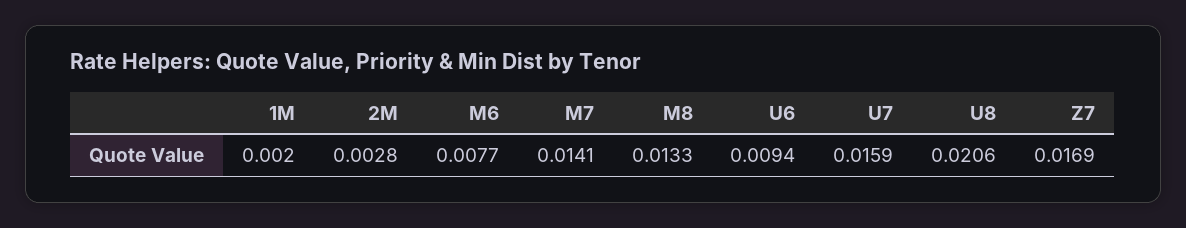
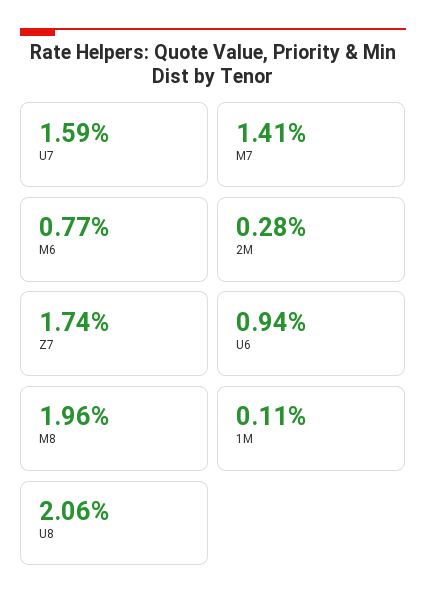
  {
-   "1M": 0.002,
+   "1M": 0.0011,
    "2M": 0.0028,
    "M6": 0.0077,
    "M7": 0.0141,
-   "M8": 0.0133,
+   "M8": 0.0196,
    "U6": 0.0094,
    "U7": 0.0159,
    "U8": 0.0206,
-   "Z7": 0.0169
+   "Z7": 0.0174
  }

